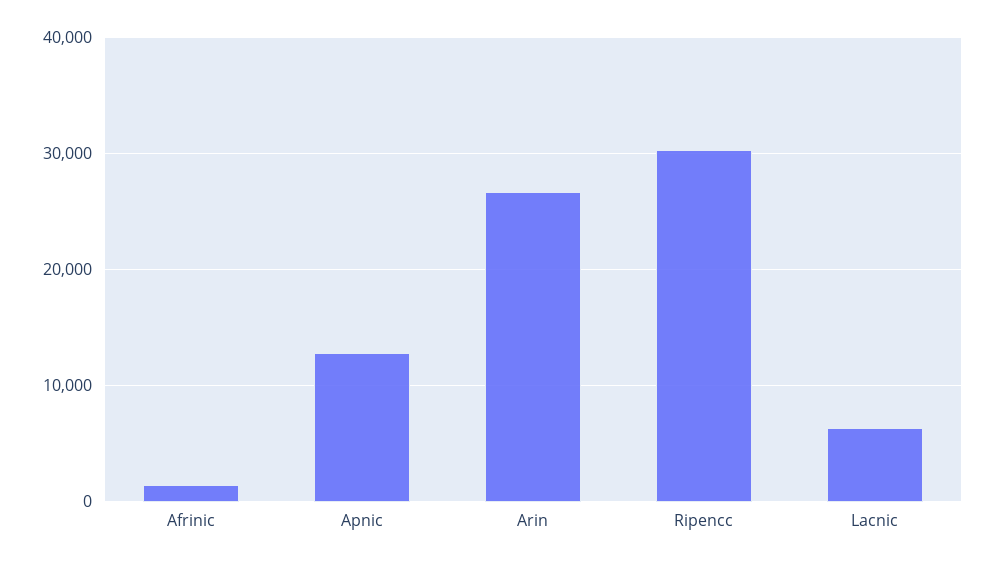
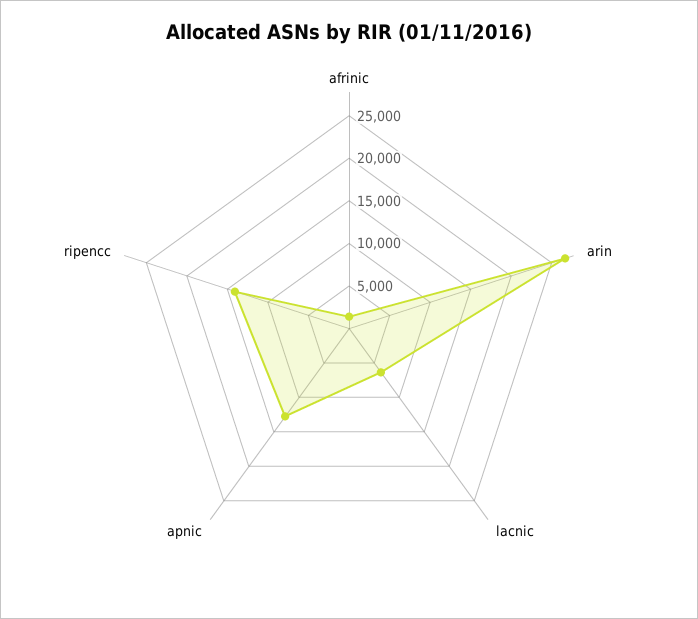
  {
    "Afrinic": 1000,
    "Apnic": 13000,
    "Arin": 27000,
-   "Ripencc": 30000,
+   "Ripencc": 14000,
    "Lacnic": 6000
  }

